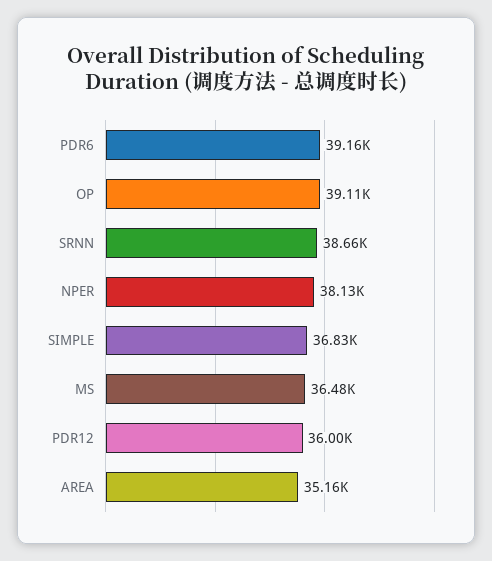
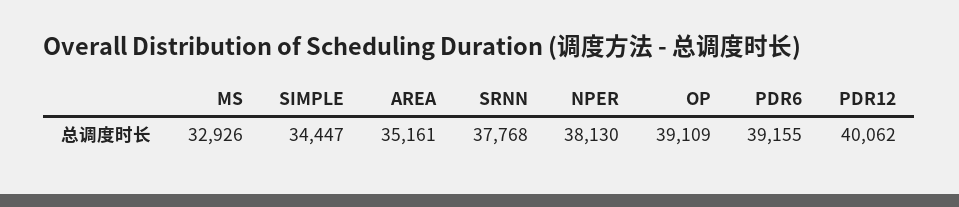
  {
    "PDR6": 39155,
    "OP": 39109,
-   "SRNN": 38660,
+   "SRNN": 37768,
    "NPER": 38130,
-   "SIMPLE": 36830,
+   "SIMPLE": 34447,
-   "MS": 36480,
+   "MS": 32926,
-   "PDR12": 36000,
+   "PDR12": 40062,
    "AREA": 35161
  }

